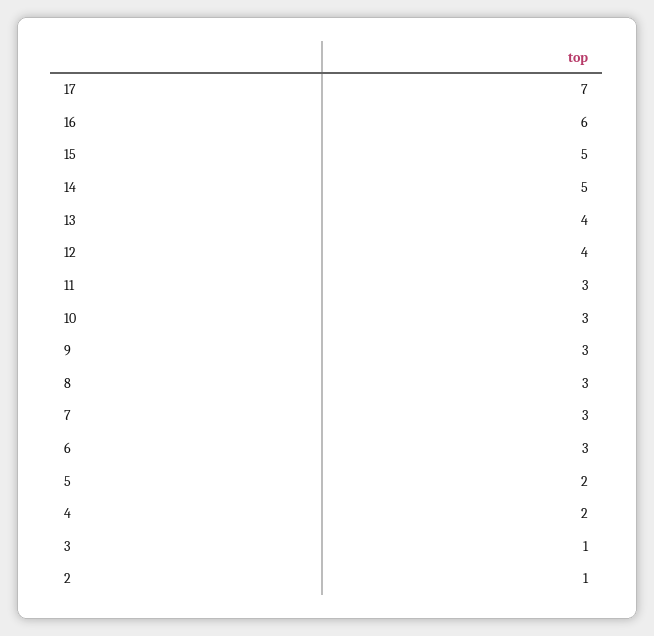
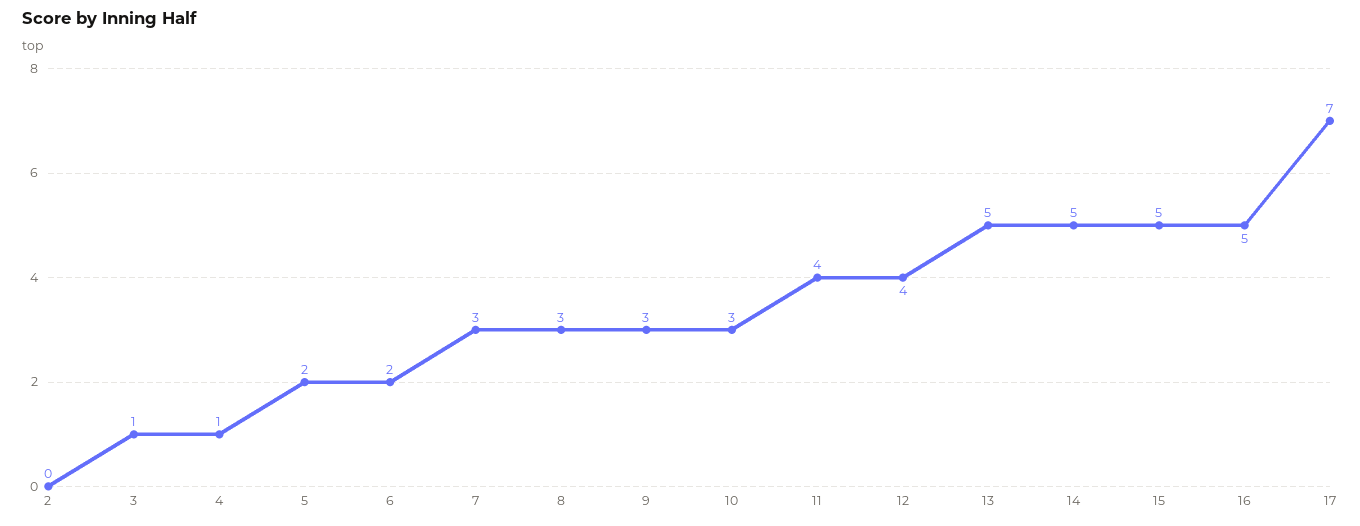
  {
    "17": 7,
-   "16": 6,
+   "16": 5,
    "15": 5,
    "14": 5,
-   "13": 4,
+   "13": 5,
    "12": 4,
-   "11": 3,
+   "11": 4,
    "10": 3,
    "9": 3,
    "8": 3,
    "7": 3,
-   "6": 3,
+   "6": 2,
    "5": 2,
-   "4": 2,
+   "4": 1,
    "3": 1,
-   "2": 1
+   "2": 0
  }

